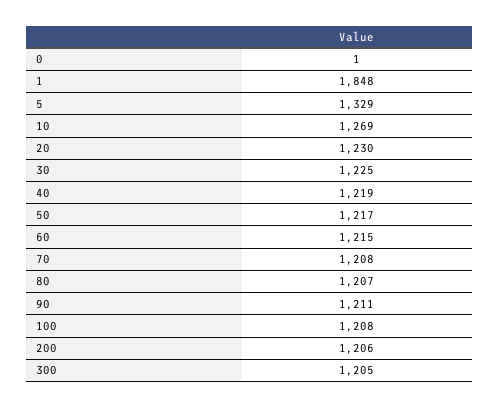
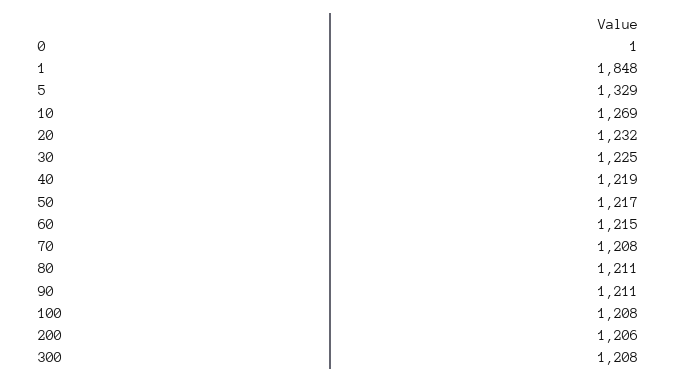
  {
    "0": 1,
    "1": 1848,
    "5": 1329,
    "10": 1269,
-   "20": 1230,
+   "20": 1232,
    "30": 1225,
    "40": 1219,
    "50": 1217,
    "60": 1215,
    "70": 1208,
-   "80": 1207,
+   "80": 1211,
    "90": 1211,
    "100": 1208,
    "200": 1206,
-   "300": 1205
+   "300": 1208
  }

